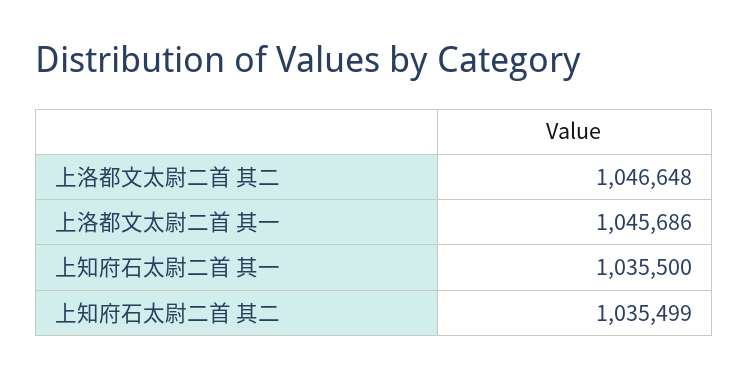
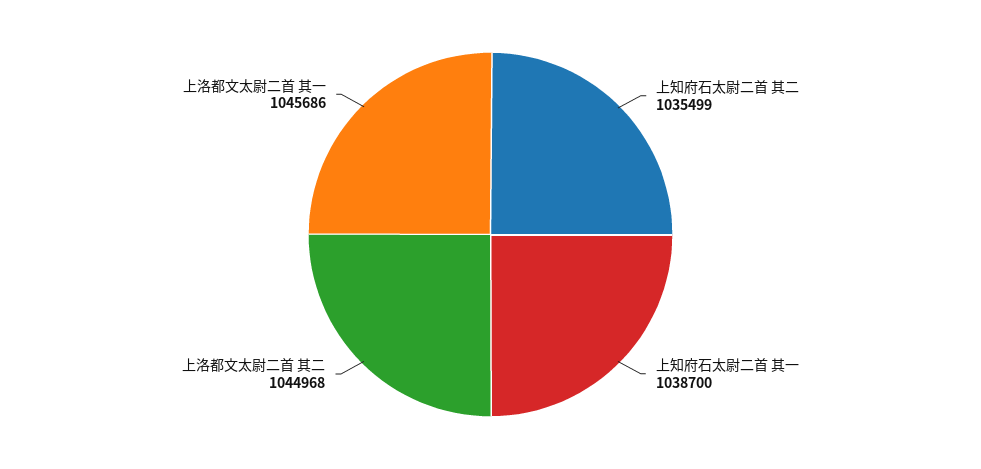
  {
-   "上洛都文太尉二首 其二": 1046648,
+   "上洛都文太尉二首 其二": 1044968,
    "上洛都文太尉二首 其一": 1045686,
-   "上知府石太尉二首 其一": 1035500,
+   "上知府石太尉二首 其一": 1038700,
    "上知府石太尉二首 其二": 1035499
  }

